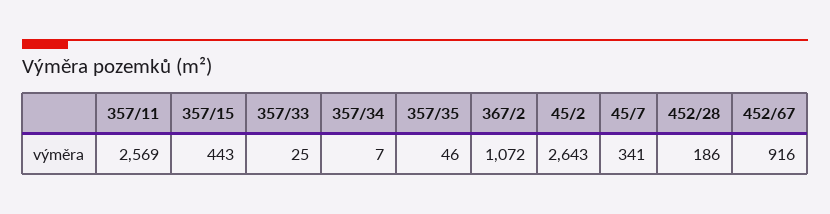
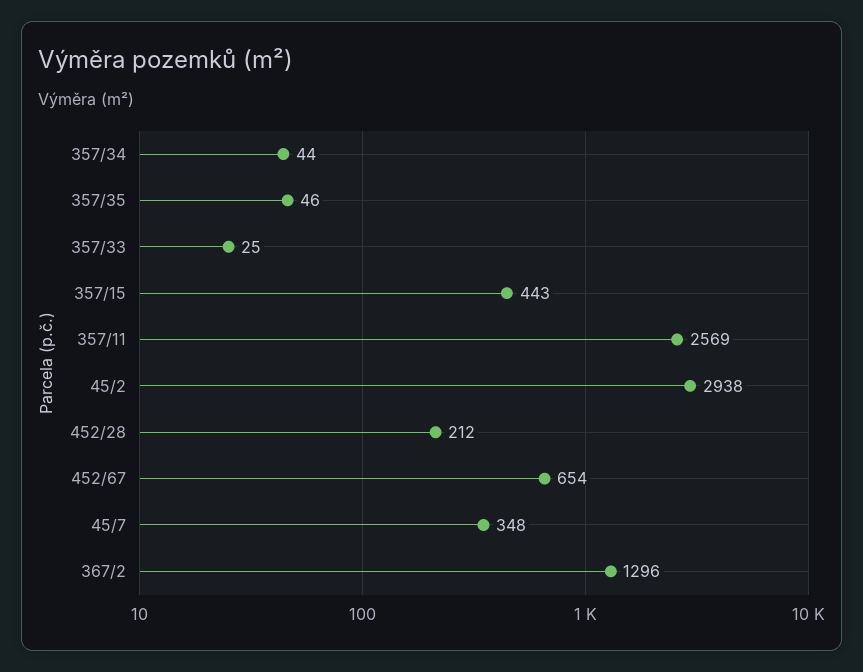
  {
    "357/11": 2569,
    "357/15": 443,
    "357/33": 25,
-   "357/34": 7,
+   "357/34": 44,
    "357/35": 46,
-   "367/2": 1072,
+   "367/2": 1296,
-   "45/2": 2643,
+   "45/2": 2938,
-   "45/7": 341,
+   "45/7": 348,
-   "452/28": 186,
+   "452/28": 212,
-   "452/67": 916
+   "452/67": 654
  }

